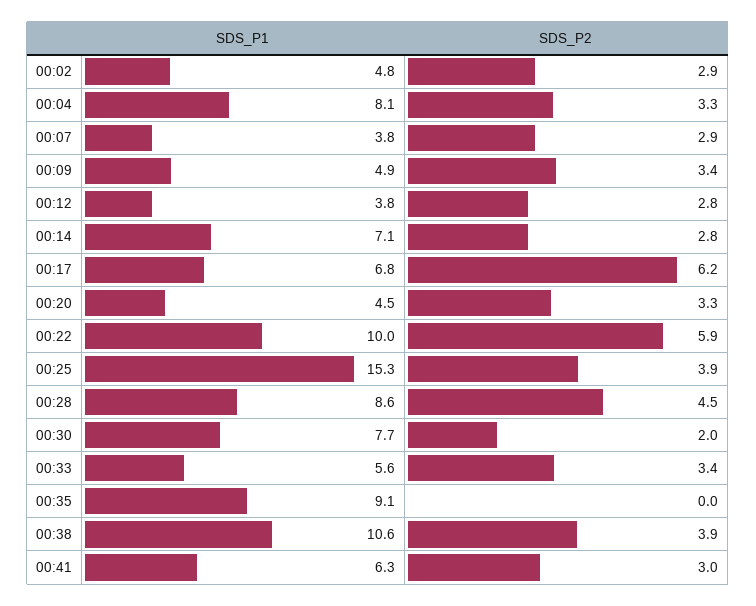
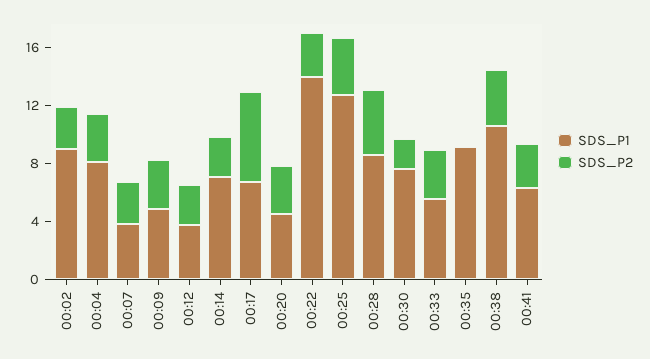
  {
    "SDS_P1": {
-     "00:02": 4.8,
+     "00:02": 9,
      "00:04": 8.1,
      "00:07": 3.8,
      "00:09": 4.9,
      "00:12": 3.8,
      "00:14": 7.1,
      "00:17": 6.8,
      "00:20": 4.5,
-     "00:22": 10,
+     "00:22": 14,
-     "00:25": 15.3,
+     "00:25": 13,
      "00:28": 8.6,
      "00:30": 7.7,
      "00:33": 5.6,
      "00:35": 9.1,
      "00:38": 10.6,
      "00:41": 6.3
    },
    "SDS_P2": {
      "00:02": 2.9,
      "00:04": 3.3,
      "00:07": 2.9,
      "00:09": 3.4,
      "00:12": 2.8,
      "00:14": 2.8,
      "00:17": 6.2,
      "00:20": 3.3,
-     "00:22": 5.9,
+     "00:22": 3,
      "00:25": 3.9,
      "00:28": 4.5,
      "00:30": 2,
      "00:33": 3.4,
      "00:35": 0,
      "00:38": 3.9,
      "00:41": 3
    }
  }

